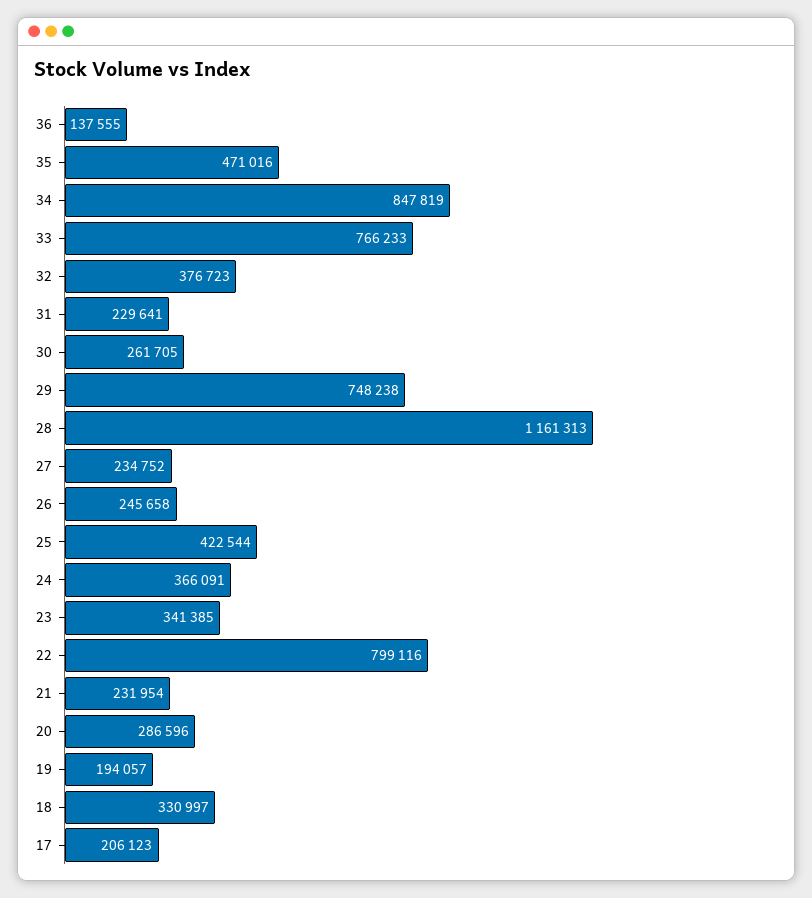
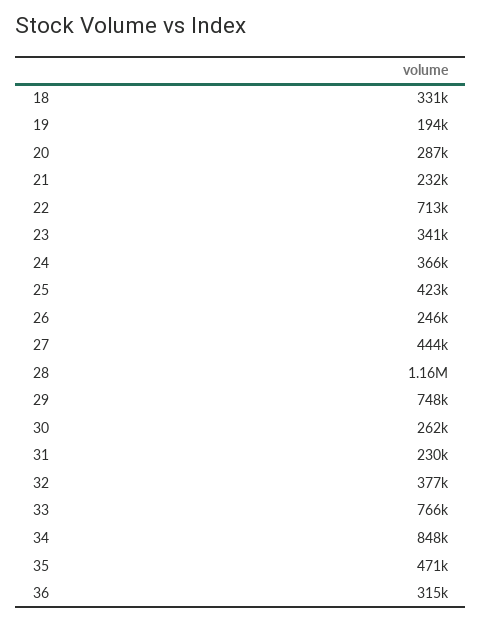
  {
-   "36": 137555,
+   "36": 315000,
    "35": 471016,
    "34": 847819,
    "33": 766233,
    "32": 376723,
    "31": 229641,
    "30": 261705,
    "29": 748238,
    "28": 1161313,
-   "27": 234752,
+   "27": 444000,
    "26": 245658,
    "25": 422544,
    "24": 366091,
    "23": 341385,
-   "22": 799116,
+   "22": 713000,
    "21": 231954,
    "20": 286596,
    "19": 194057,
-   "18": 330997,
+   "18": 330997
-   "17": 206123
  }

